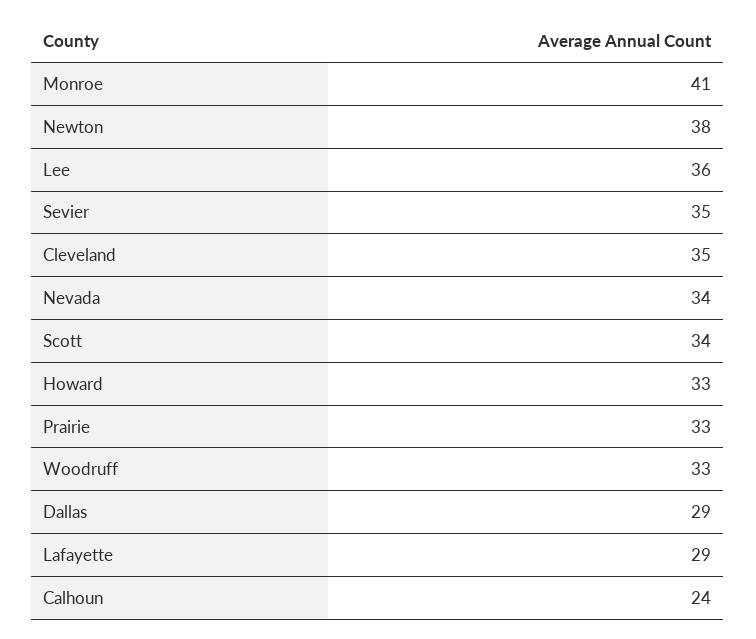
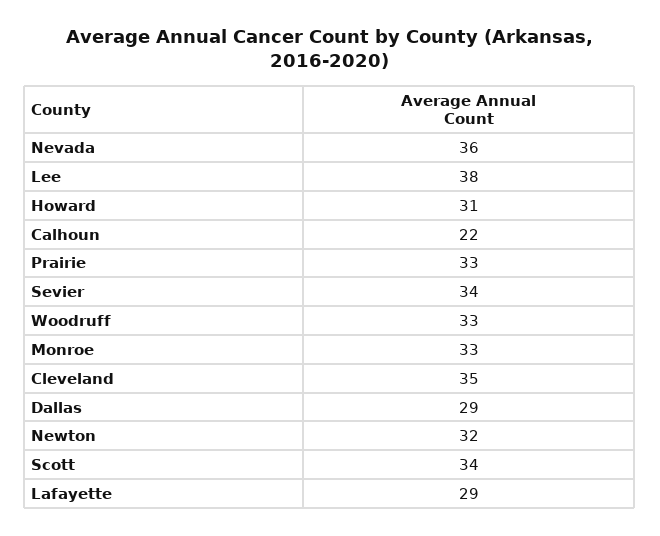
  {
-   "Monroe": 41,
+   "Monroe": 33,
-   "Newton": 38,
+   "Newton": 32,
-   "Lee": 36,
+   "Lee": 38,
-   "Sevier": 35,
+   "Sevier": 34,
    "Cleveland": 35,
-   "Nevada": 34,
+   "Nevada": 36,
    "Scott": 34,
-   "Howard": 33,
+   "Howard": 31,
    "Prairie": 33,
    "Woodruff": 33,
    "Dallas": 29,
    "Lafayette": 29,
-   "Calhoun": 24
+   "Calhoun": 22
  }

